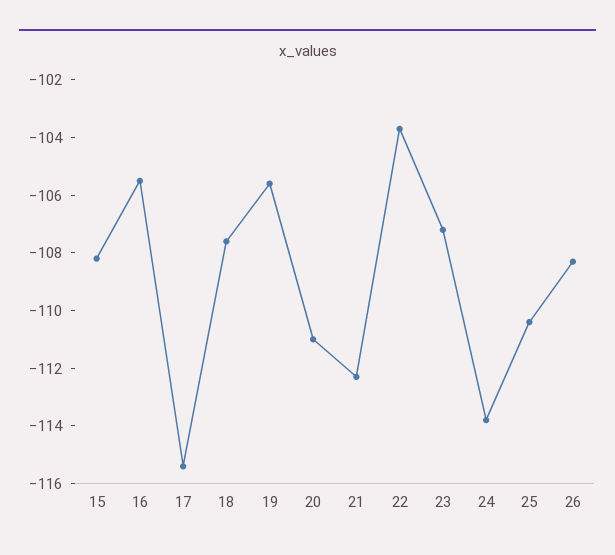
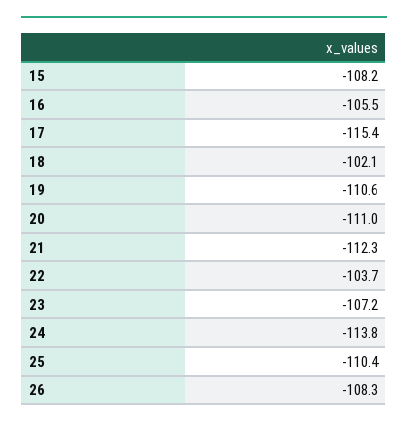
  {
    "15": -108.2,
    "16": -105.5,
    "17": -115.4,
-   "18": -107.5,
+   "18": -102.1,
-   "19": -105.5,
+   "19": -110.6,
    "20": -111,
    "21": -112.3,
    "22": -103.7,
    "23": -107.2,
    "24": -113.8,
    "25": -110.4,
    "26": -108.3
  }

